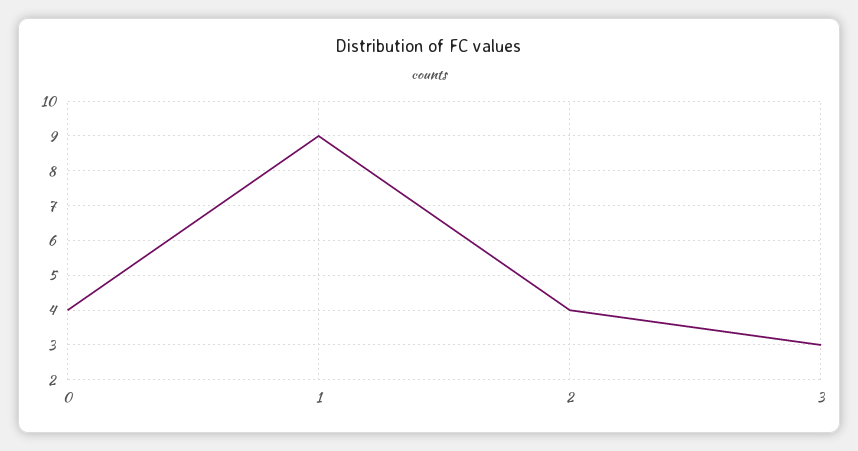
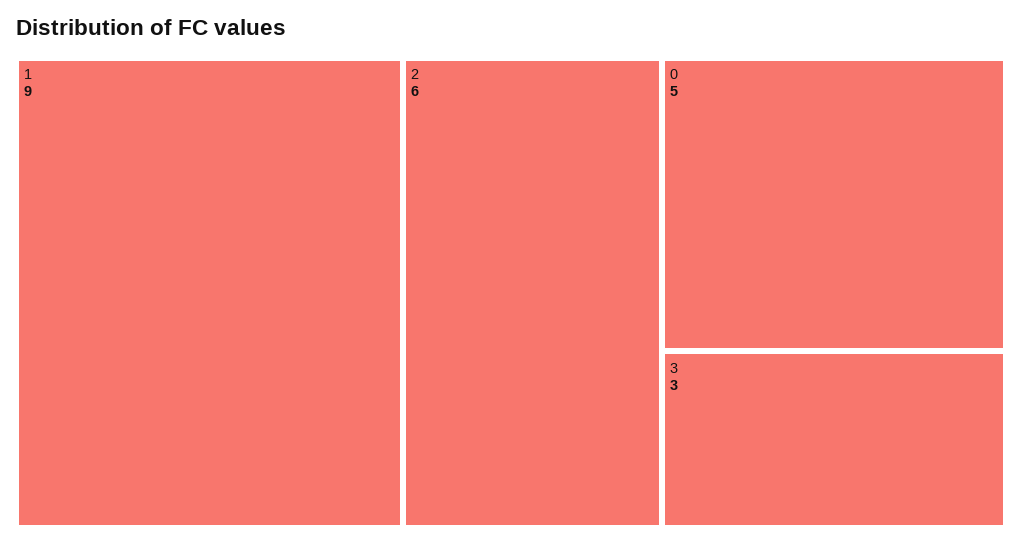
  {
-   "0": 4,
+   "0": 5,
    "1": 9,
-   "2": 4,
+   "2": 6,
    "3": 3
  }

